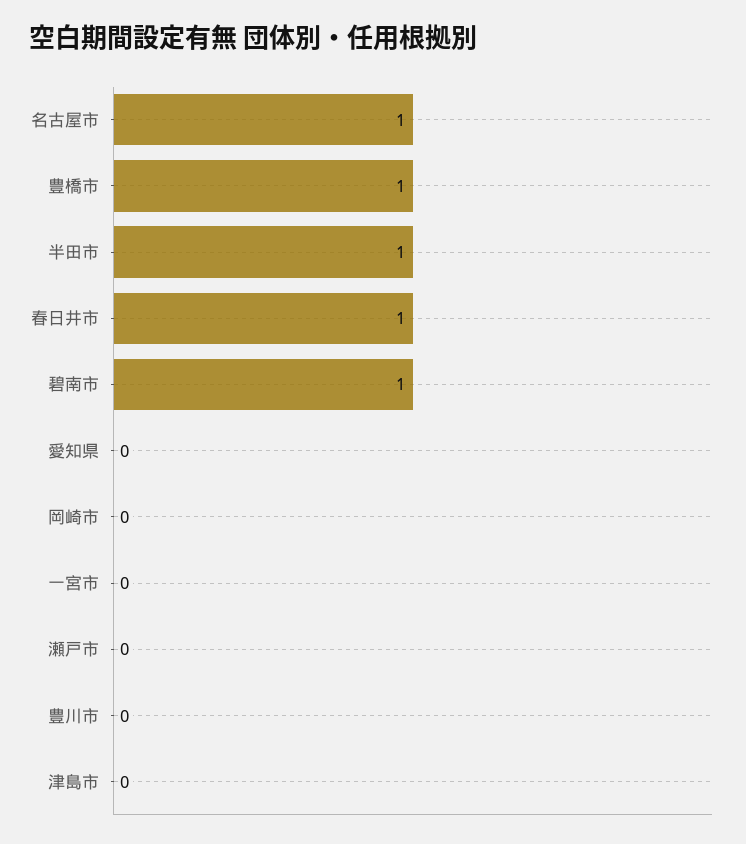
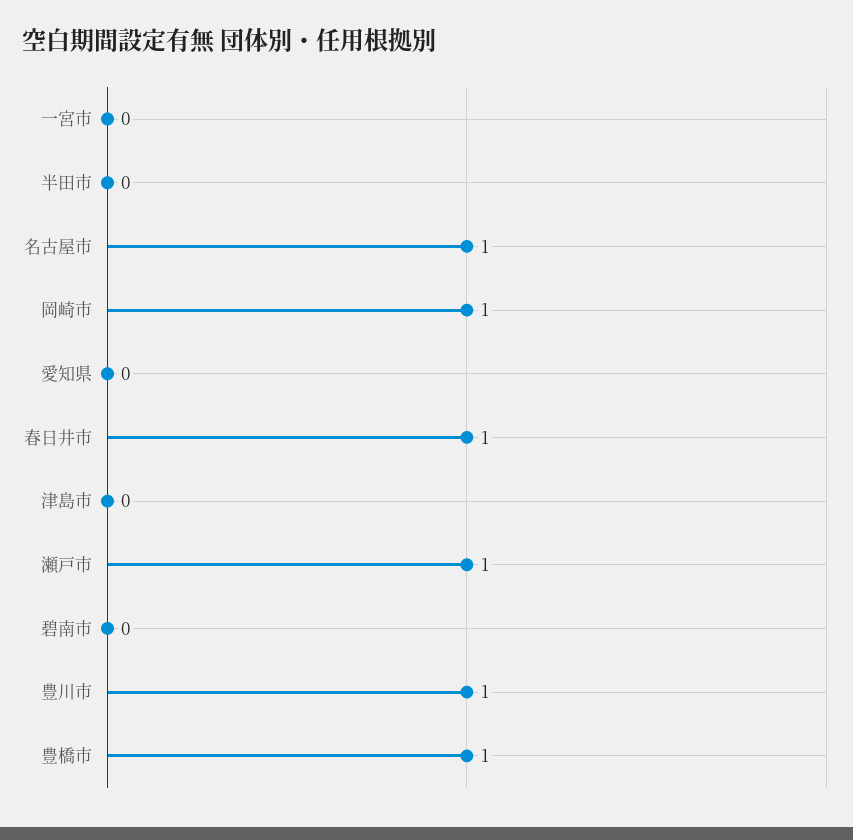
  {
    "名古屋市": 1,
    "豊橋市": 1,
-   "半田市": 1,
+   "半田市": 0,
    "春日井市": 1,
-   "碧南市": 1,
+   "碧南市": 0,
    "愛知県": 0,
-   "岡崎市": 0,
+   "岡崎市": 1,
    "一宮市": 0,
-   "瀬戸市": 0,
+   "瀬戸市": 1,
-   "豊川市": 0,
+   "豊川市": 1,
    "津島市": 0
  }

